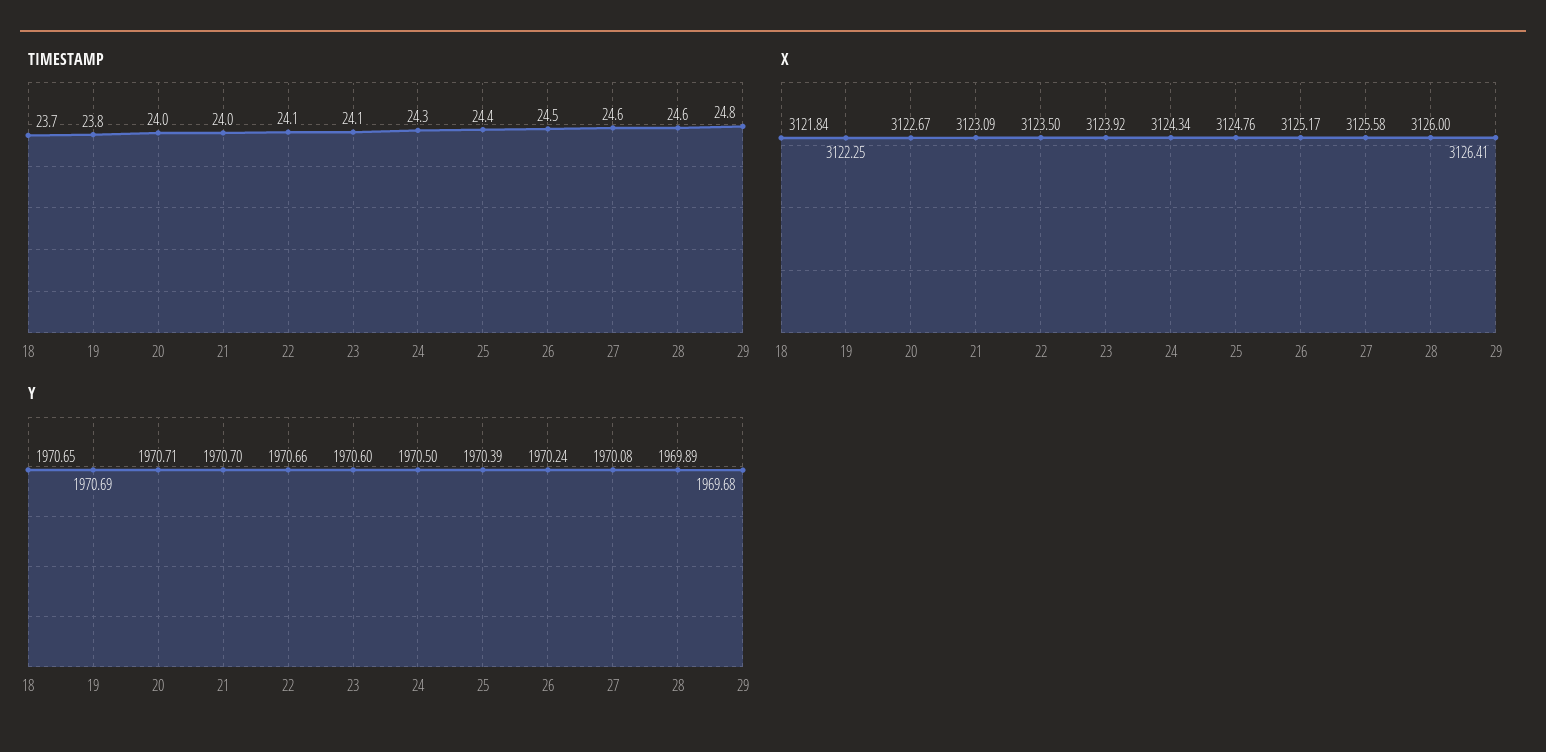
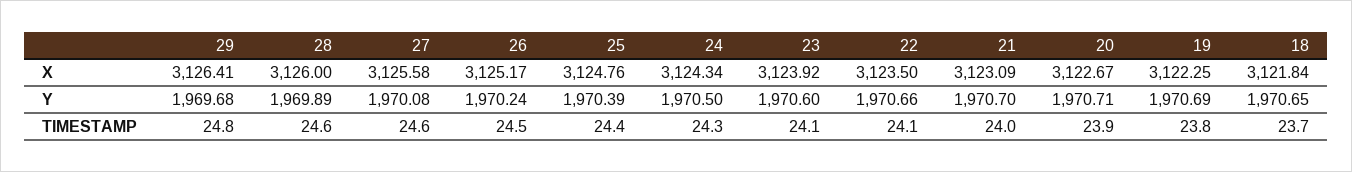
  {
    "TIMESTAMP": {
      "18": 23.7,
      "19": 23.8,
-     "20": 24,
+     "20": 23.9,
      "21": 24,
      "22": 24.1,
      "23": 24.1,
      "24": 24.3,
      "25": 24.4,
      "26": 24.5,
      "27": 24.6,
      "28": 24.6,
      "29": 24.8
    },
    "X": {
      "18": 3121.84,
      "19": 3122.25,
      "20": 3122.67,
      "21": 3123.09,
      "22": 3123.5,
      "23": 3123.92,
      "24": 3124.34,
      "25": 3124.76,
      "26": 3125.17,
      "27": 3125.58,
      "28": 3126,
      "29": 3126.41
    },
    "Y": {
      "18": 1970.65,
      "19": 1970.69,
      "20": 1970.71,
      "21": 1970.7,
      "22": 1970.66,
      "23": 1970.6,
      "24": 1970.5,
      "25": 1970.39,
      "26": 1970.24,
      "27": 1970.08,
      "28": 1969.89,
      "29": 1969.68
    }
  }

